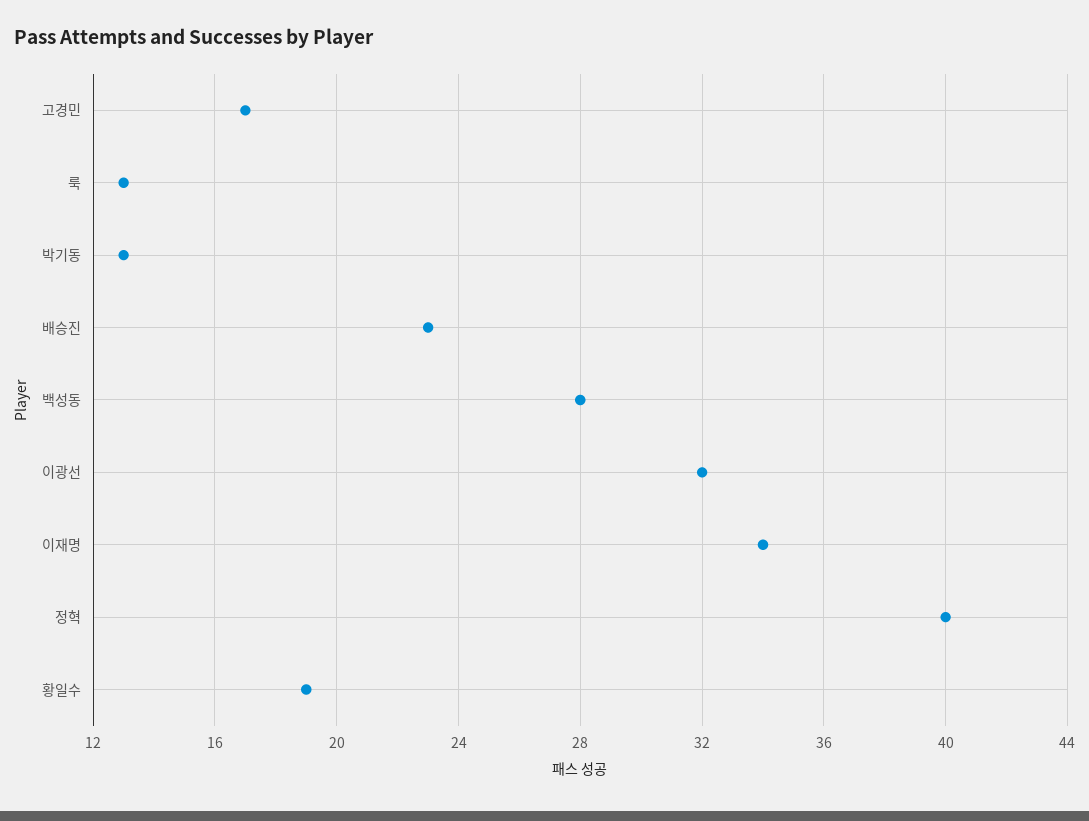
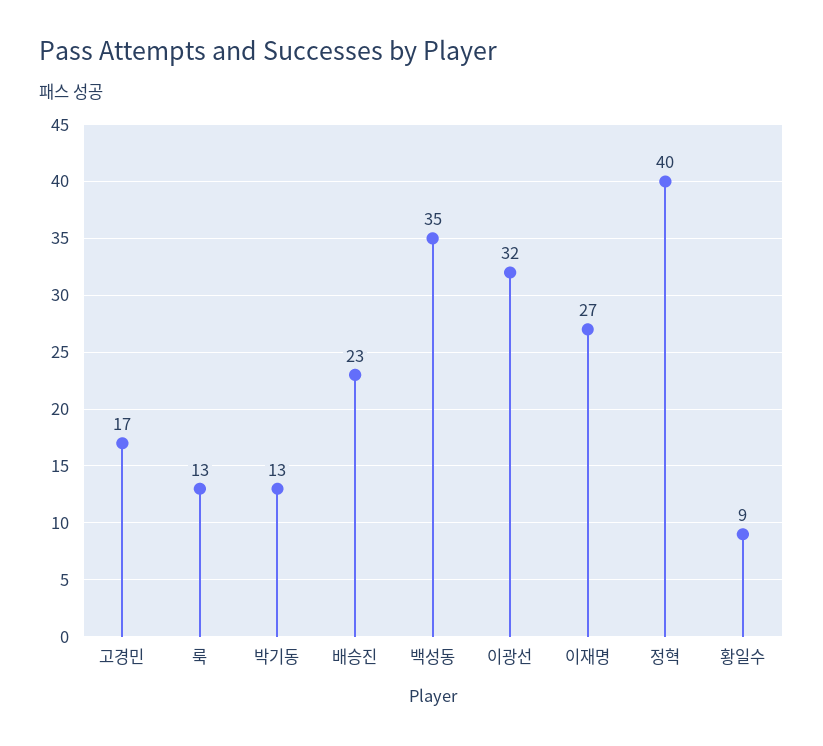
  {
    "고경민": 17,
    "룩": 13,
    "박기동": 13,
    "배승진": 23,
-   "백성동": 28,
+   "백성동": 35,
    "이광선": 32,
-   "이재명": 34,
+   "이재명": 27,
    "정혁": 40,
-   "황일수": 19
+   "황일수": 9
  }

